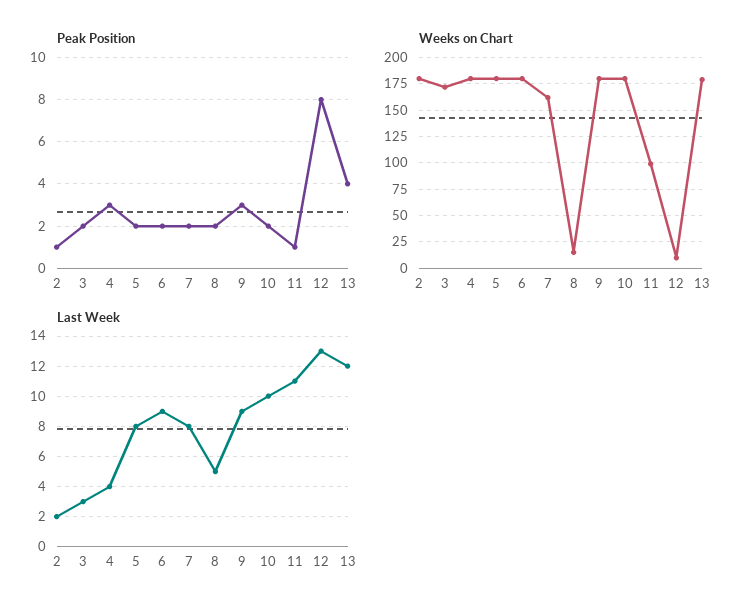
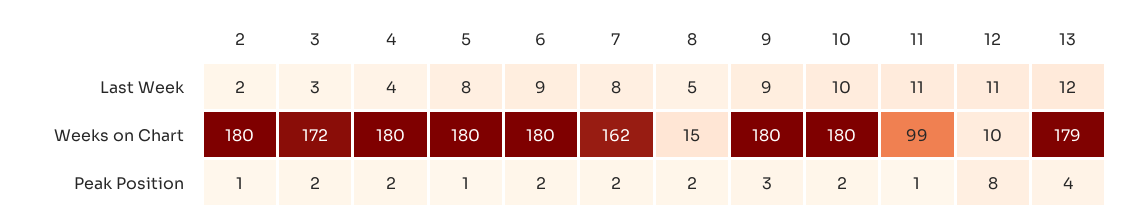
  {
    "Peak Position": {
      "2": 1,
      "3": 2,
-     "4": 3,
+     "4": 2,
-     "5": 2,
+     "5": 1,
      "6": 2,
      "7": 2,
      "8": 2,
      "9": 3,
      "10": 2,
      "11": 1,
      "12": 8,
      "13": 4
    },
    "Weeks on Chart": {
      "2": 180,
      "3": 172,
      "4": 180,
      "5": 180,
      "6": 180,
      "7": 162,
      "8": 15,
      "9": 180,
      "10": 180,
      "11": 99,
      "12": 10,
      "13": 179
    },
    "Last Week": {
      "2": 2,
      "3": 3,
      "4": 4,
      "5": 8,
      "6": 9,
      "7": 8,
      "8": 5,
      "9": 9,
      "10": 10,
      "11": 11,
-     "12": 13,
+     "12": 11,
      "13": 12
    }
  }

